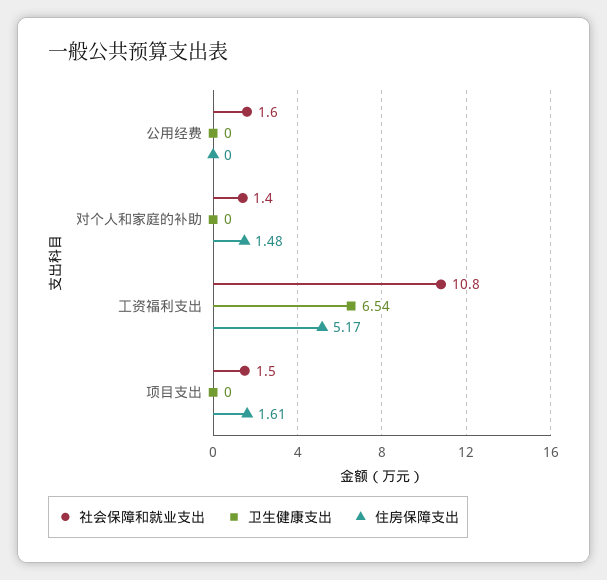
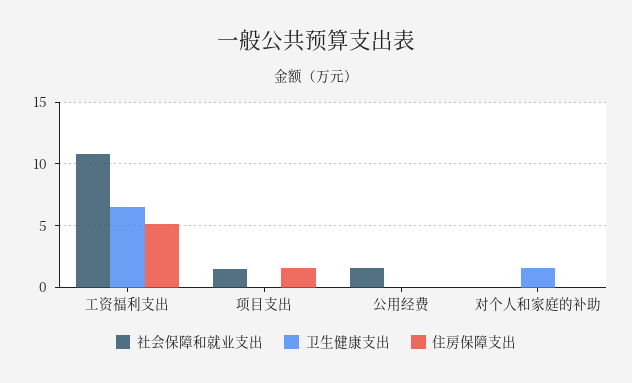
  {
    "社会保障和就业支出": {
      "公用经费": 1.6,
-     "对个人和家庭的补助": 1.4,
+     "对个人和家庭的补助": 0,
      "工资福利支出": 10.8,
      "项目支出": 1.5
    },
    "卫生健康支出": {
      "公用经费": 0,
-     "对个人和家庭的补助": 0,
+     "对个人和家庭的补助": 1.5,
      "工资福利支出": 6.54,
      "项目支出": 0
    },
    "住房保障支出": {
      "公用经费": 0,
-     "对个人和家庭的补助": 1.48,
+     "对个人和家庭的补助": 0,
      "工资福利支出": 5.17,
      "项目支出": 1.61
    }
  }

